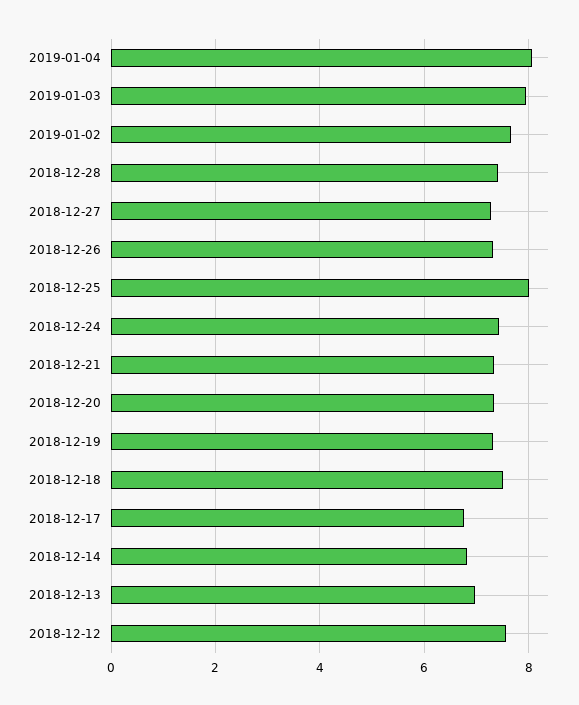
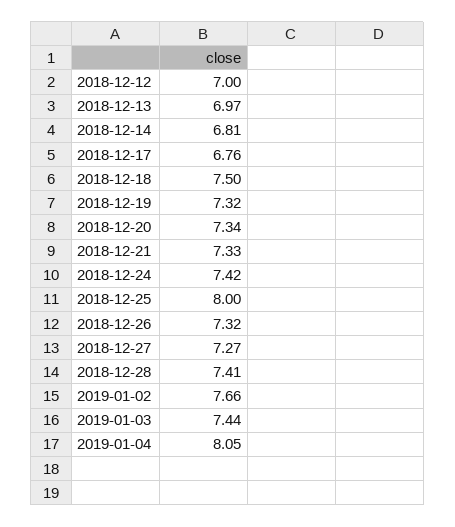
  {
    "2019-01-04": 8.05,
-   "2019-01-03": 8,
+   "2019-01-03": 7.44,
    "2019-01-02": 7.66,
    "2018-12-28": 7.41,
    "2018-12-27": 7.27,
    "2018-12-26": 7.32,
    "2018-12-25": 8,
    "2018-12-24": 7.42,
    "2018-12-21": 7.33,
    "2018-12-20": 7.34,
    "2018-12-19": 7.32,
    "2018-12-18": 7.5,
    "2018-12-17": 6.76,
    "2018-12-14": 6.81,
    "2018-12-13": 6.97,
-   "2018-12-12": 7.6
+   "2018-12-12": 7
  }

